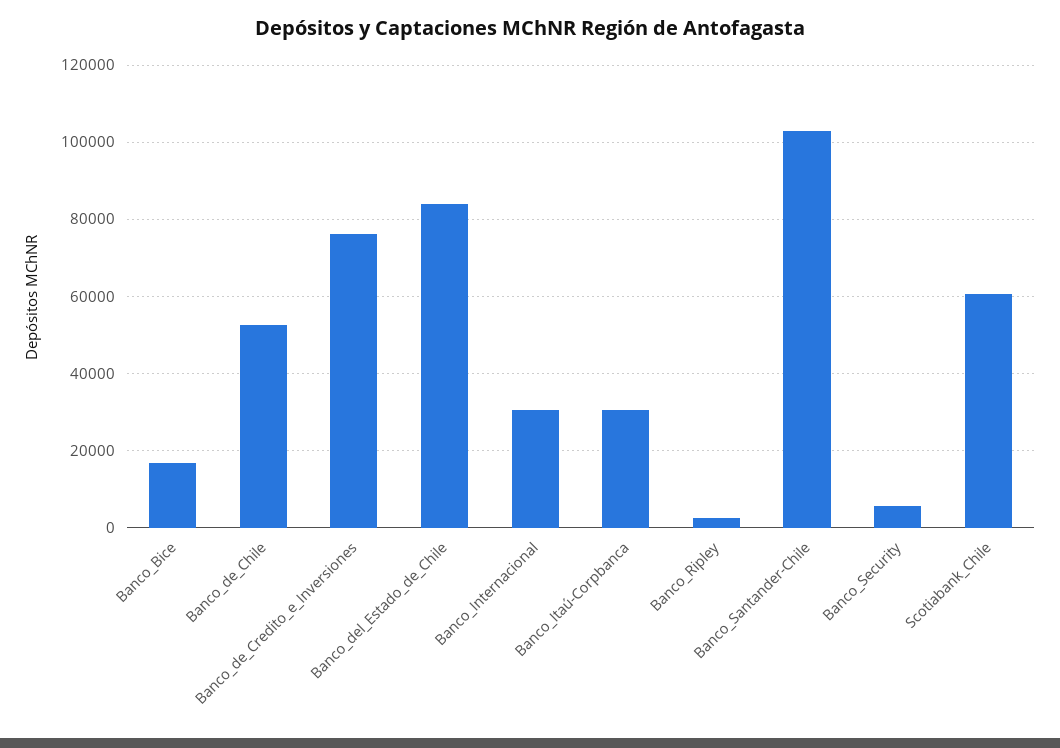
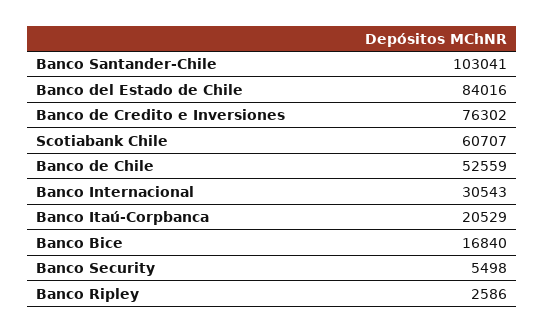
  {
    "Banco_Bice": 16840,
    "Banco_de_Chile": 52559,
    "Banco_de_Credito_e_Inversiones": 76302,
    "Banco_del_Estado_de_Chile": 84016,
    "Banco_Internacional": 30543,
-   "Banco_Itaú-Corpbanca": 30000,
+   "Banco_Itaú-Corpbanca": 20529,
    "Banco_Ripley": 2586,
    "Banco_Santander-Chile": 103041,
    "Banco_Security": 5498,
    "Scotiabank_Chile": 60707
  }

